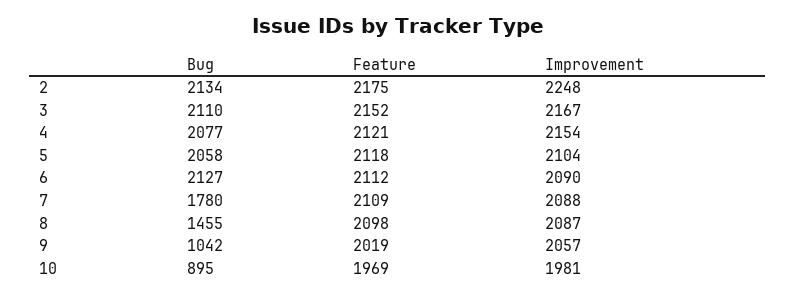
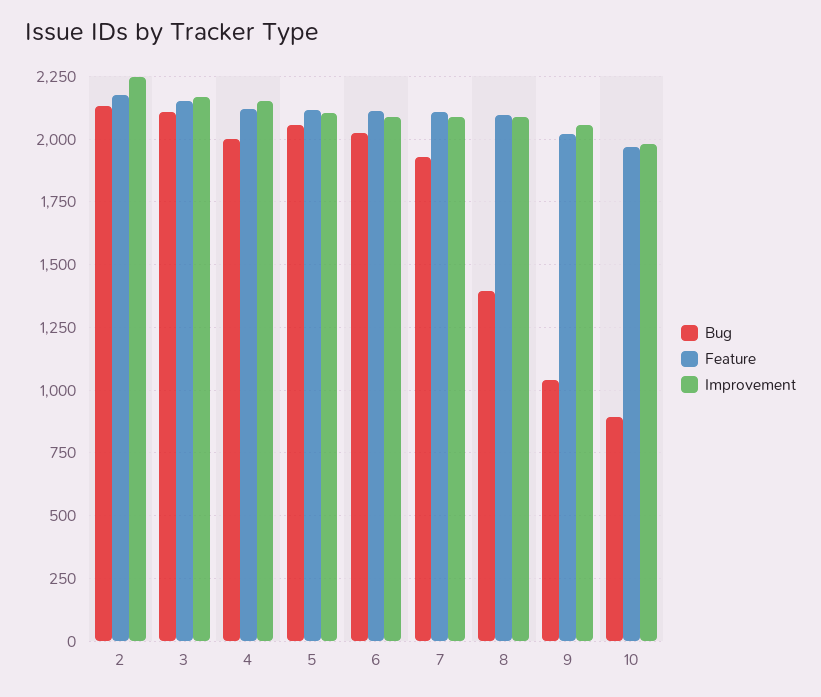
  {
    "Bug": {
      "2": 2134,
      "3": 2110,
-     "4": 2077,
+     "4": 2000,
      "5": 2058,
-     "6": 2127,
+     "6": 2025,
-     "7": 1780,
+     "7": 1925,
-     "8": 1455,
+     "8": 1400,
      "9": 1042,
      "10": 895
    },
    "Feature": {
      "2": 2175,
      "3": 2152,
      "4": 2121,
      "5": 2118,
      "6": 2112,
      "7": 2109,
      "8": 2098,
      "9": 2019,
      "10": 1969
    },
    "Improvement": {
      "2": 2248,
      "3": 2167,
      "4": 2154,
      "5": 2104,
      "6": 2090,
      "7": 2088,
      "8": 2087,
      "9": 2057,
      "10": 1981
    }
  }

